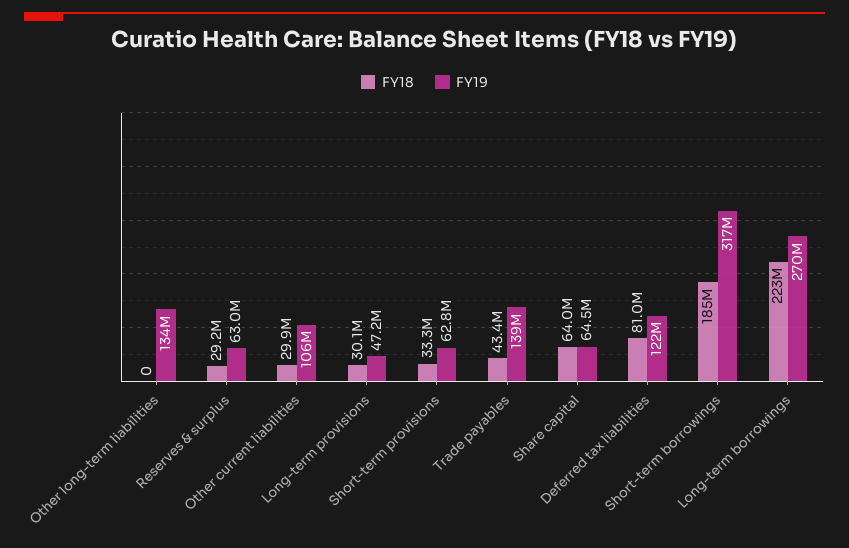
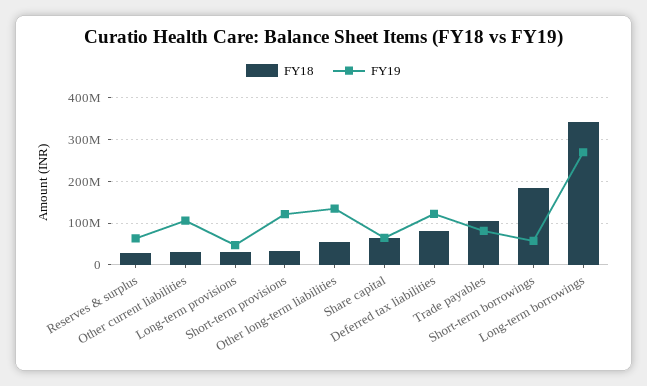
  {
    "FY18": {
-     "Other long-term liabilities": 0,
+     "Other long-term liabilities": 60000000,
      "Reserves & surplus": 29200000,
      "Other current liabilities": 29900000,
      "Long-term provisions": 30100000,
      "Short-term provisions": 33300000,
-     "Trade payables": 43400000,
+     "Trade payables": 100000000,
      "Share capital": 64000000,
      "Deferred tax liabilities": 81000000,
      "Short-term borrowings": 185000000,
-     "Long-term borrowings": 223000000
+     "Long-term borrowings": 340000000
    },
    "FY19": {
      "Other long-term liabilities": 134000000,
      "Reserves & surplus": 63000000,
      "Other current liabilities": 106000000,
      "Long-term provisions": 47200000,
-     "Short-term provisions": 62800000,
+     "Short-term provisions": 120000000,
-     "Trade payables": 139000000,
+     "Trade payables": 80000000,
      "Share capital": 64500000,
      "Deferred tax liabilities": 122000000,
-     "Short-term borrowings": 317000000,
+     "Short-term borrowings": 60000000,
      "Long-term borrowings": 270000000
    }
  }

